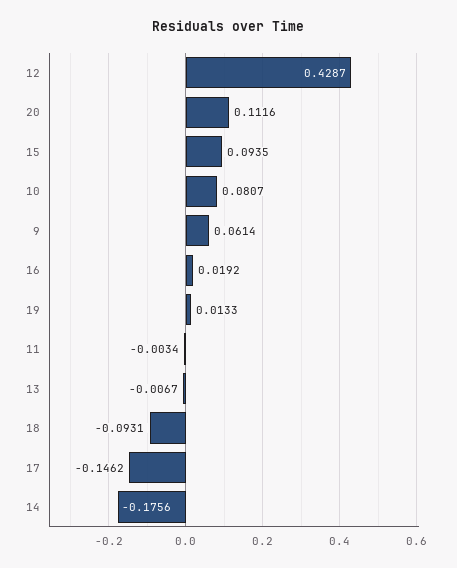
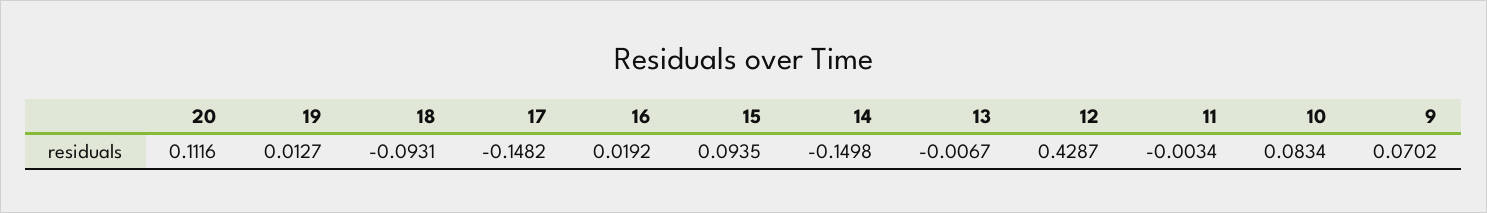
  {
    "12": 0.4287,
    "20": 0.1116,
    "15": 0.0935,
-   "10": 0.0807,
+   "10": 0.0834,
-   "9": 0.0614,
+   "9": 0.0702,
    "16": 0.0192,
-   "19": 0.0133,
+   "19": 0.0127,
    "11": -0.0034,
    "13": -0.0067,
    "18": -0.0931,
-   "17": -0.1462,
+   "17": -0.1482,
-   "14": -0.1756
+   "14": -0.1498
  }

